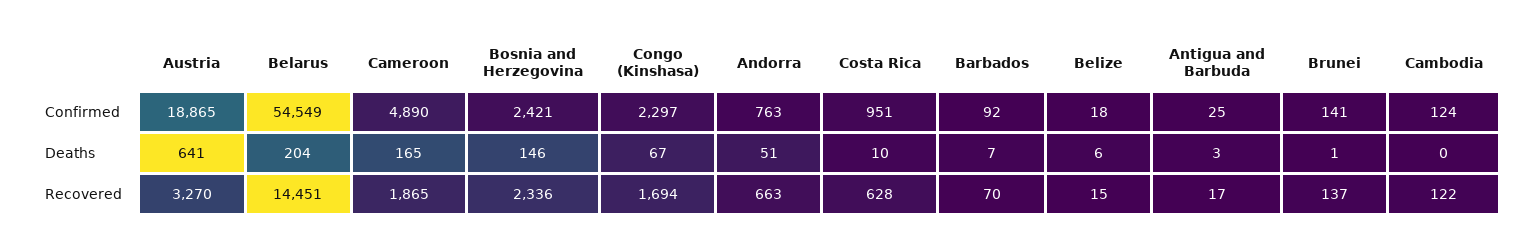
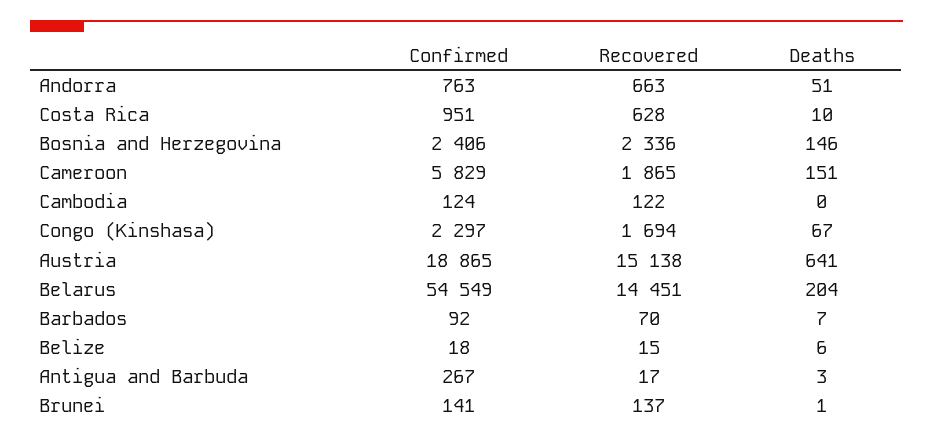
  {
    "Austria": {
      "Confirmed": 18865,
      "Deaths": 641,
-     "Recovered": 3270
+     "Recovered": 15138
    },
    "Belarus": {
      "Confirmed": 54549,
      "Deaths": 204,
      "Recovered": 14451
    },
    "Cameroon": {
-     "Confirmed": 4890,
+     "Confirmed": 5829,
-     "Deaths": 165,
+     "Deaths": 151,
      "Recovered": 1865
    },
    "Bosnia and Herzegovina": {
-     "Confirmed": 2421,
+     "Confirmed": 2406,
      "Deaths": 146,
      "Recovered": 2336
    },
    "Congo (Kinshasa)": {
      "Confirmed": 2297,
      "Deaths": 67,
      "Recovered": 1694
    },
    "Andorra": {
      "Confirmed": 763,
      "Deaths": 51,
      "Recovered": 663
    },
    "Costa Rica": {
      "Confirmed": 951,
      "Deaths": 10,
      "Recovered": 628
    },
    "Barbados": {
      "Confirmed": 92,
      "Deaths": 7,
      "Recovered": 70
    },
    "Belize": {
      "Confirmed": 18,
      "Deaths": 6,
      "Recovered": 15
    },
    "Antigua and Barbuda": {
-     "Confirmed": 25,
+     "Confirmed": 267,
      "Deaths": 3,
      "Recovered": 17
    },
    "Brunei": {
      "Confirmed": 141,
      "Deaths": 1,
      "Recovered": 137
    },
    "Cambodia": {
      "Confirmed": 124,
      "Deaths": 0,
      "Recovered": 122
    }
  }

